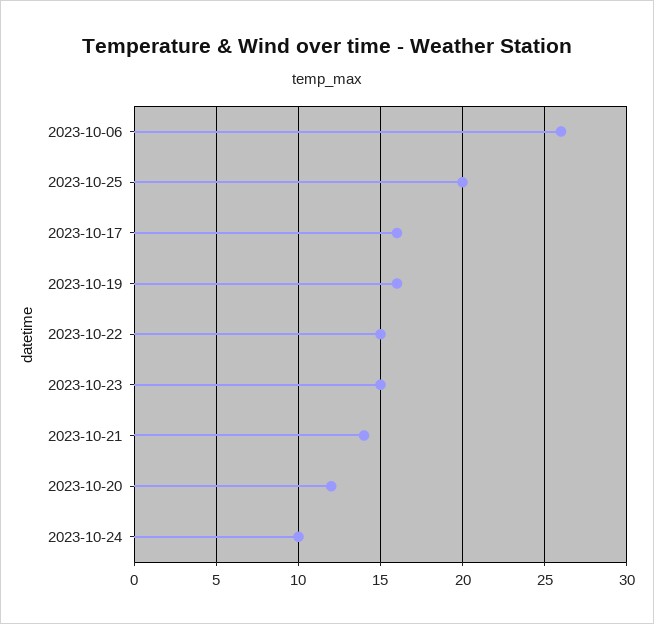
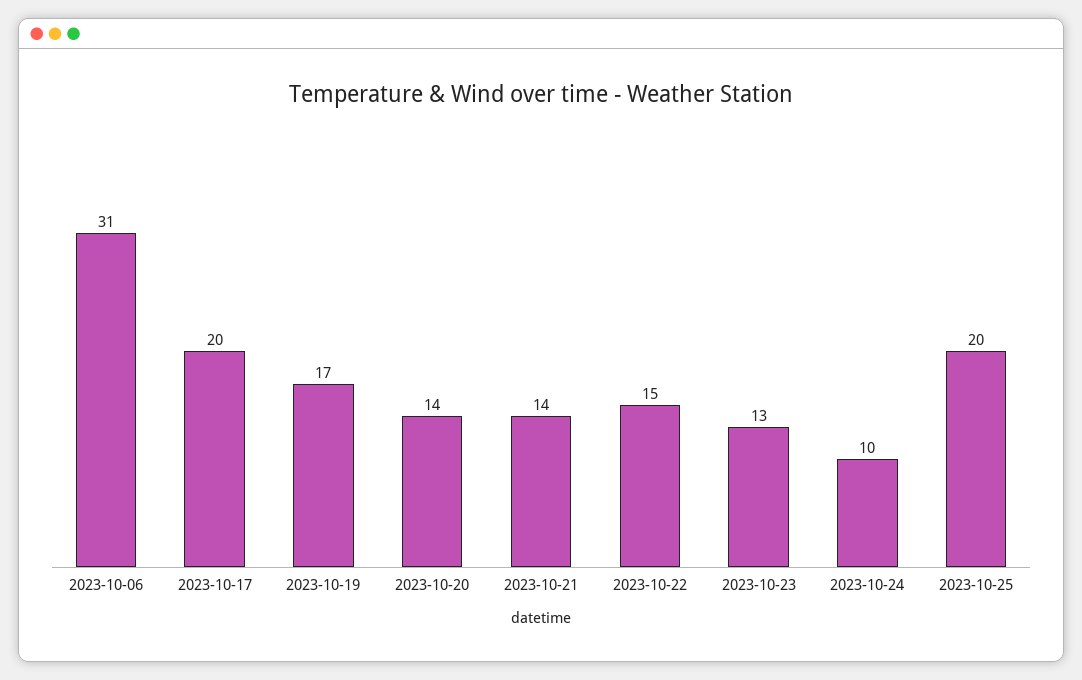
  {
-   "2023-10-06": 26,
+   "2023-10-06": 31,
    "2023-10-25": 20,
-   "2023-10-17": 16,
+   "2023-10-17": 20,
-   "2023-10-19": 16,
+   "2023-10-19": 17,
    "2023-10-22": 15,
-   "2023-10-23": 15,
+   "2023-10-23": 13,
    "2023-10-21": 14,
-   "2023-10-20": 12,
+   "2023-10-20": 14,
    "2023-10-24": 10
  }

